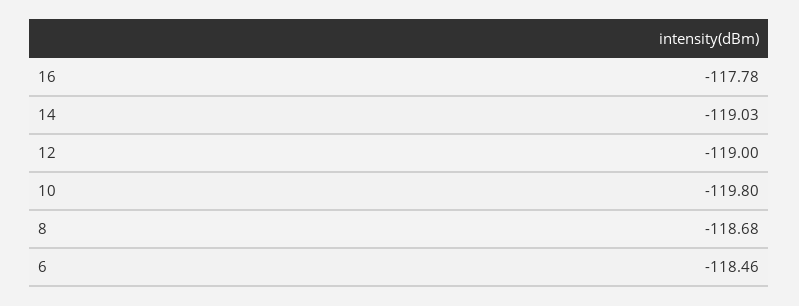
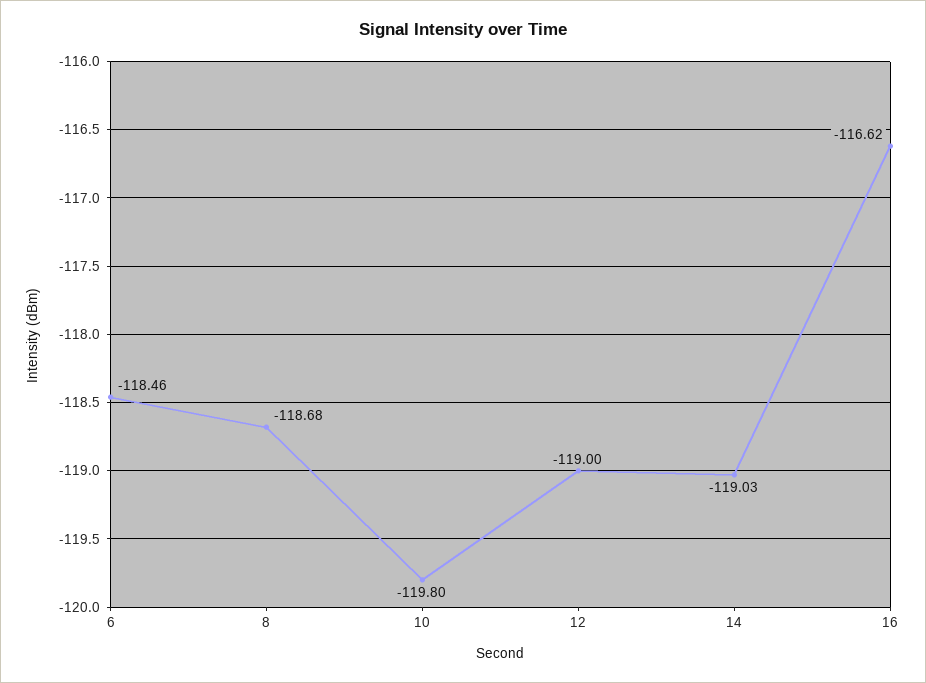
  {
-   "16": -117.78,
+   "16": -116.62,
    "14": -119.03,
    "12": -119,
    "10": -119.8,
    "8": -118.68,
    "6": -118.46
  }

